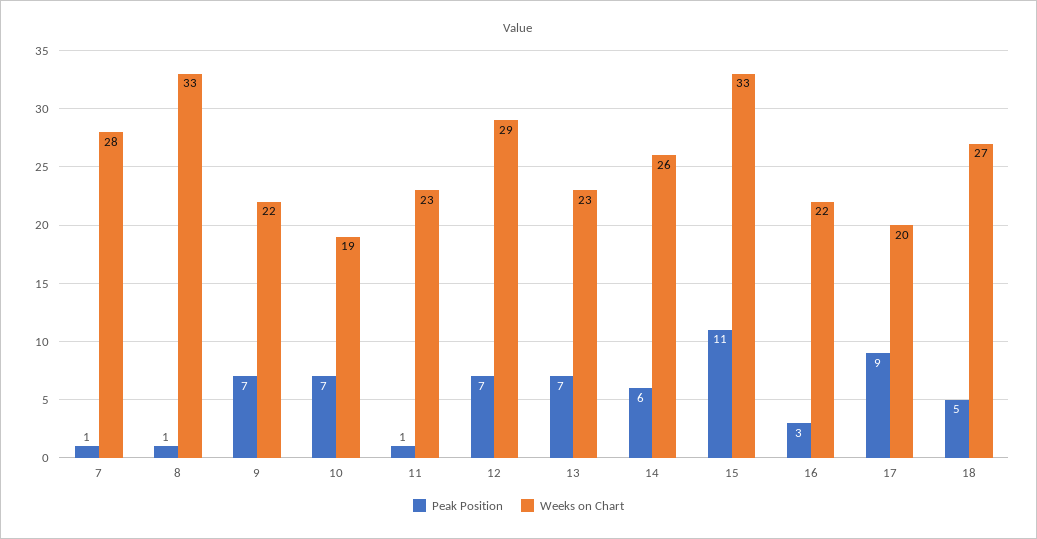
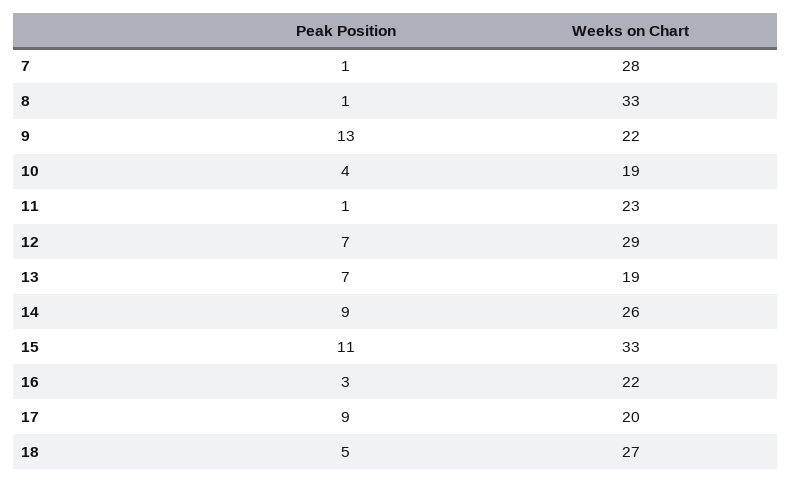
  {
    "Peak Position": {
      "7": 1,
      "8": 1,
-     "9": 7,
+     "9": 13,
-     "10": 7,
+     "10": 4,
      "11": 1,
      "12": 7,
      "13": 7,
-     "14": 6,
+     "14": 9,
      "15": 11,
      "16": 3,
      "17": 9,
      "18": 5
    },
    "Weeks on Chart": {
      "7": 28,
      "8": 33,
      "9": 22,
      "10": 19,
      "11": 23,
      "12": 29,
-     "13": 23,
+     "13": 19,
      "14": 26,
      "15": 33,
      "16": 22,
      "17": 20,
      "18": 27
    }
  }

